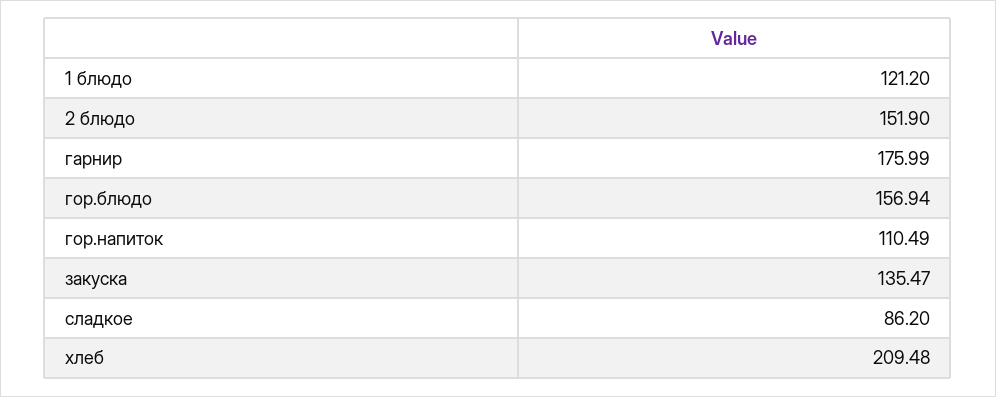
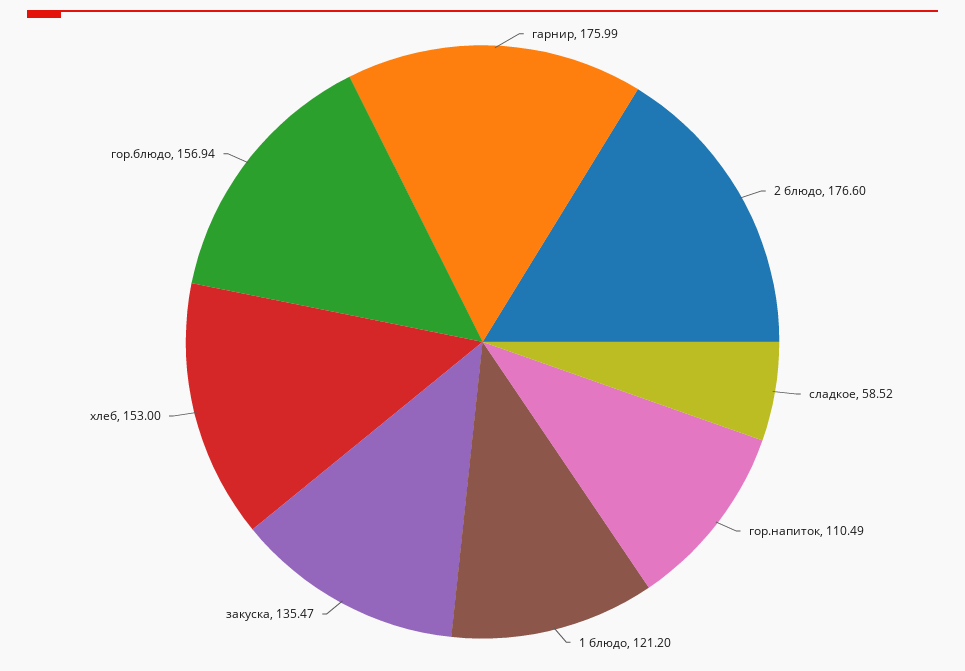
  {
    "1 блюдо": 121.2,
-   "2 блюдо": 151.9,
+   "2 блюдо": 176.6,
    "гарнир": 175.99,
    "гор.блюдо": 156.94,
    "гор.напиток": 110.49,
    "закуска": 135.47,
-   "сладкое": 86.2,
+   "сладкое": 58.52,
-   "хлеб": 209.48
+   "хлеб": 153
  }

